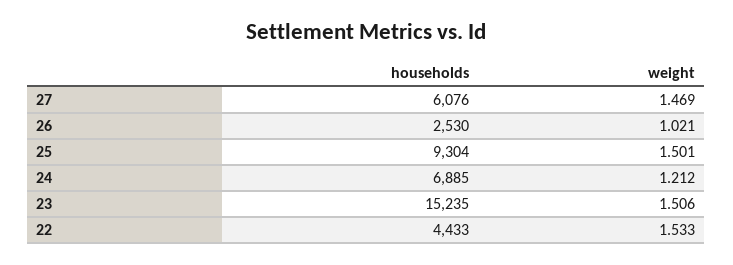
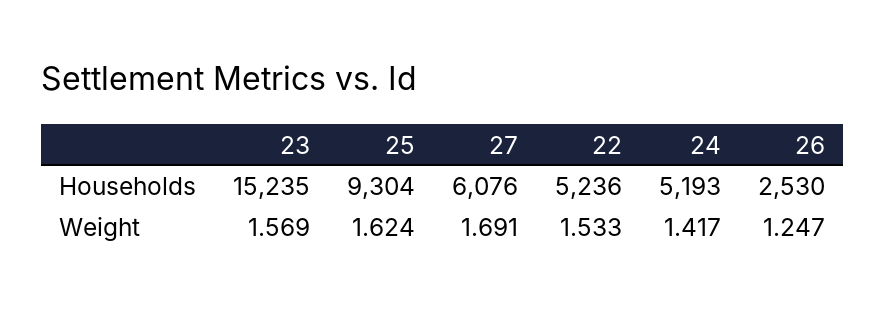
  {
    "households": {
      "27": 6076,
      "26": 2530,
      "25": 9304,
-     "24": 6885,
+     "24": 5193,
      "23": 15235,
-     "22": 4433
+     "22": 5236
    },
    "weight": {
-     "27": 1.469,
+     "27": 1.691,
-     "26": 1.021,
+     "26": 1.247,
-     "25": 1.501,
+     "25": 1.624,
-     "24": 1.212,
+     "24": 1.417,
-     "23": 1.506,
+     "23": 1.569,
      "22": 1.533
    }
  }

